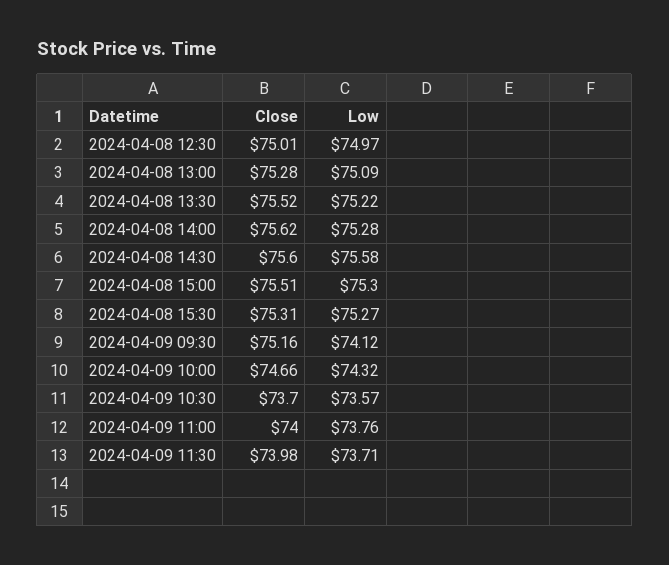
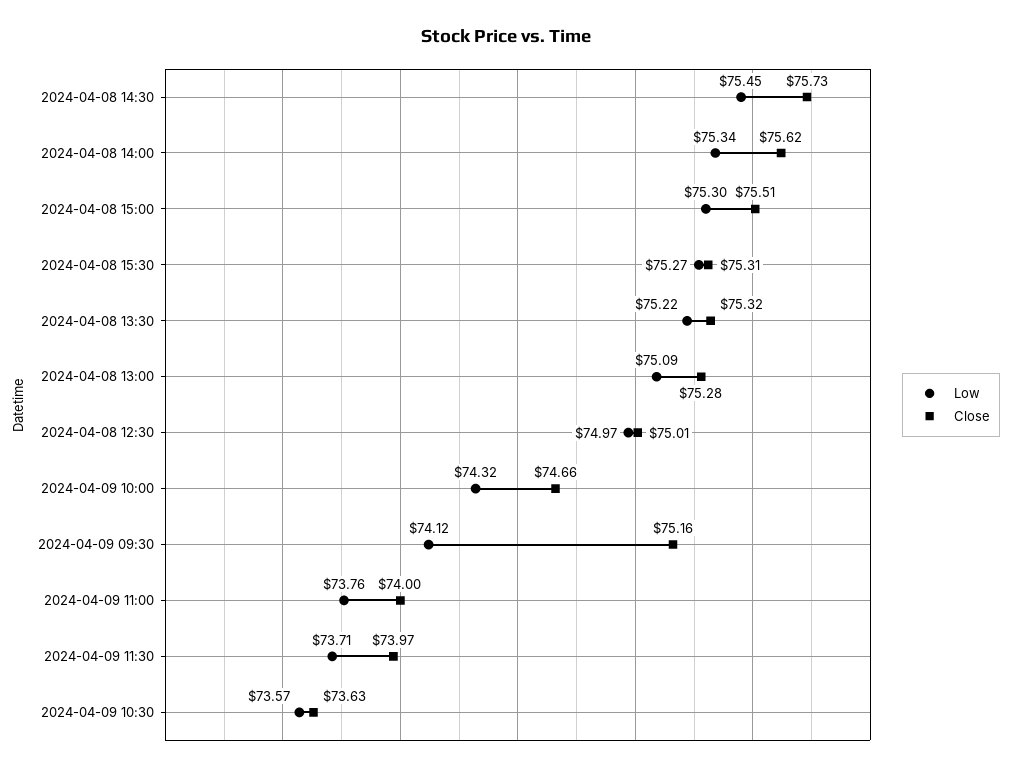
  {
    "Close": {
      "2024-04-08 12:30": 75.01,
      "2024-04-08 13:00": 75.28,
-     "2024-04-08 13:30": 75.52,
+     "2024-04-08 13:30": 75.32,
      "2024-04-08 14:00": 75.62,
-     "2024-04-08 14:30": 75.6,
+     "2024-04-08 14:30": 75.73,
      "2024-04-08 15:00": 75.51,
      "2024-04-08 15:30": 75.31,
      "2024-04-09 09:30": 75.16,
      "2024-04-09 10:00": 74.66,
-     "2024-04-09 10:30": 73.7,
+     "2024-04-09 10:30": 73.63,
      "2024-04-09 11:00": 74,
-     "2024-04-09 11:30": 73.98
+     "2024-04-09 11:30": 73.97
    },
    "Low": {
      "2024-04-08 12:30": 74.97,
      "2024-04-08 13:00": 75.09,
      "2024-04-08 13:30": 75.22,
-     "2024-04-08 14:00": 75.28,
+     "2024-04-08 14:00": 75.34,
-     "2024-04-08 14:30": 75.58,
+     "2024-04-08 14:30": 75.45,
      "2024-04-08 15:00": 75.3,
      "2024-04-08 15:30": 75.27,
      "2024-04-09 09:30": 74.12,
      "2024-04-09 10:00": 74.32,
      "2024-04-09 10:30": 73.57,
      "2024-04-09 11:00": 73.76,
      "2024-04-09 11:30": 73.71
    }
  }

